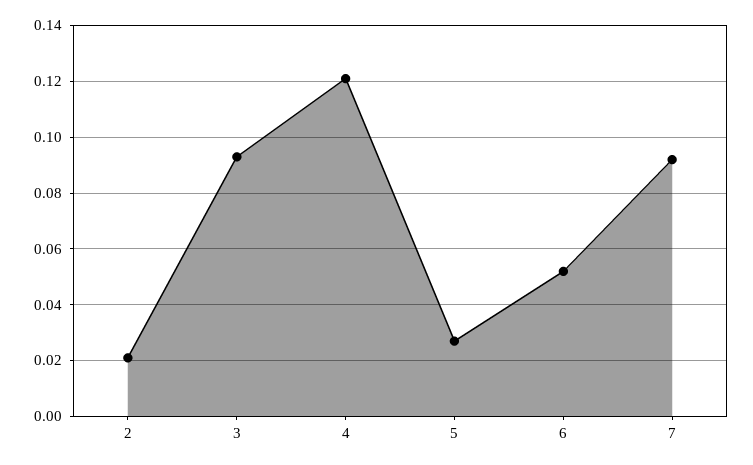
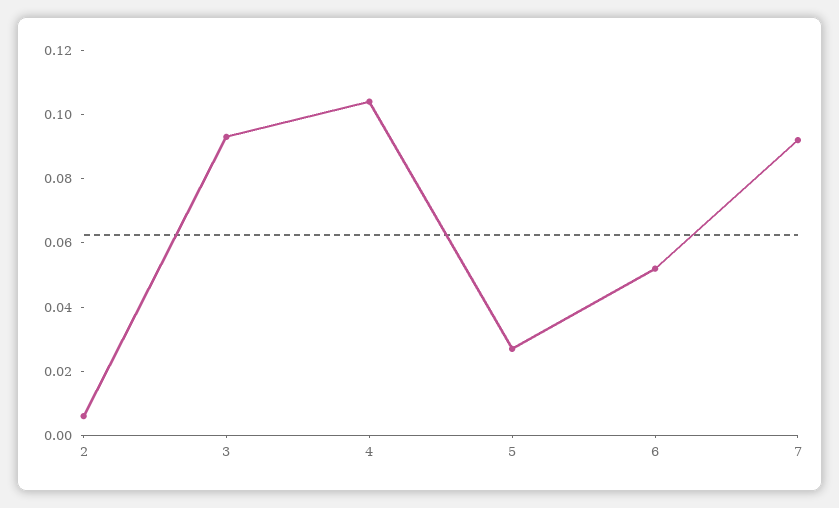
  {
-   "2": 0.02,
+   "2": 0.005,
    "3": 0.095,
-   "4": 0.12,
+   "4": 0.105,
    "5": 0.025,
    "6": 0.05,
    "7": 0.09
  }

